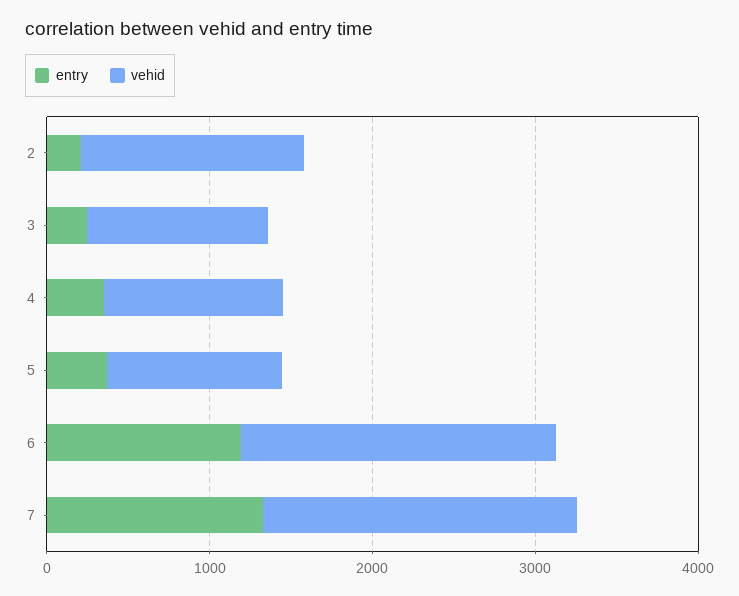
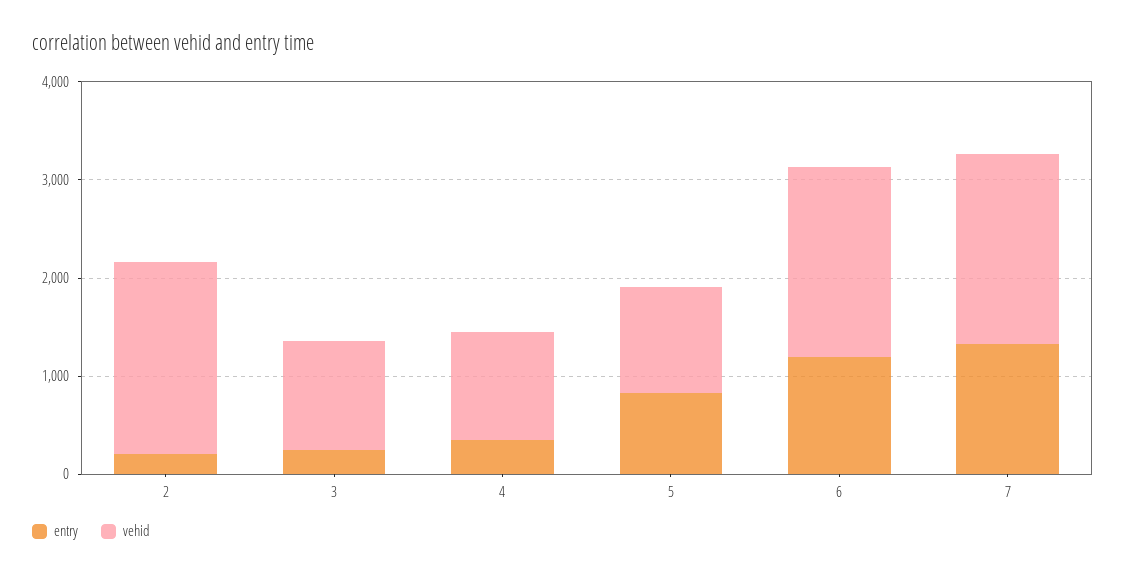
  {
    "entry": {
      "2": 200,
      "3": 200,
      "4": 400,
-     "5": 400,
+     "5": 800,
      "6": 1200,
      "7": 1400
    },
    "vehid": {
-     "2": 1400,
+     "2": 2000,
      "3": 1200,
      "4": 1200,
      "5": 1000,
      "6": 2000,
      "7": 2000
    }
  }

